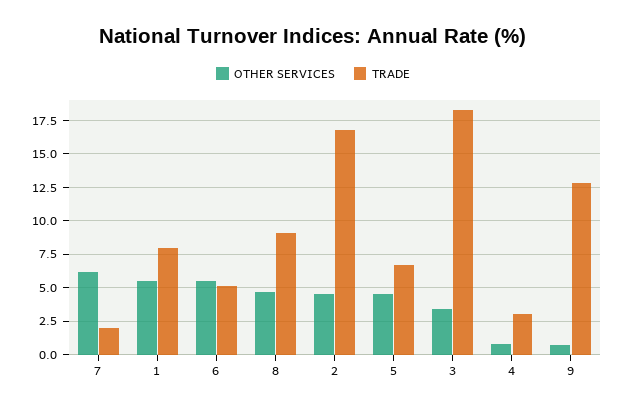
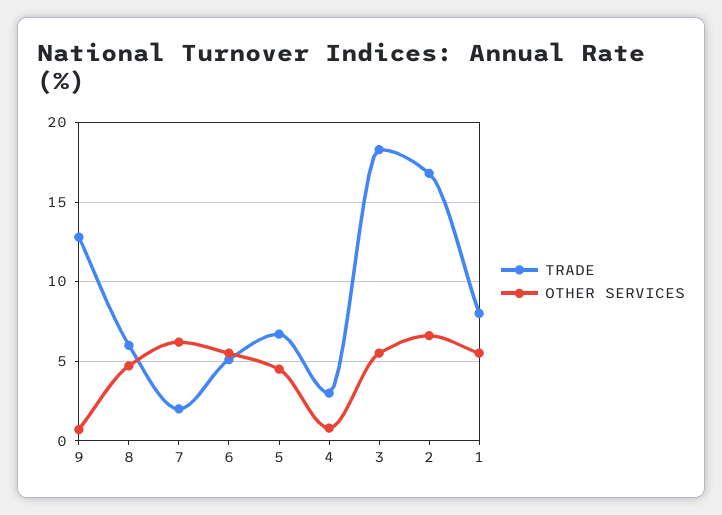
  {
    "OTHER SERVICES": {
      "7": 6,
      "1": 5.5,
      "6": 5.5,
      "8": 4.5,
-     "2": 4.5,
+     "2": 6.5,
      "5": 4.5,
-     "3": 3.5,
+     "3": 5.5,
      "4": 1,
      "9": 0.5
    },
    "TRADE": {
      "7": 2,
      "1": 8,
      "6": 5,
-     "8": 9,
+     "8": 6,
      "2": 17,
      "5": 6.5,
      "3": 18.5,
      "4": 3,
      "9": 13
    }
  }

